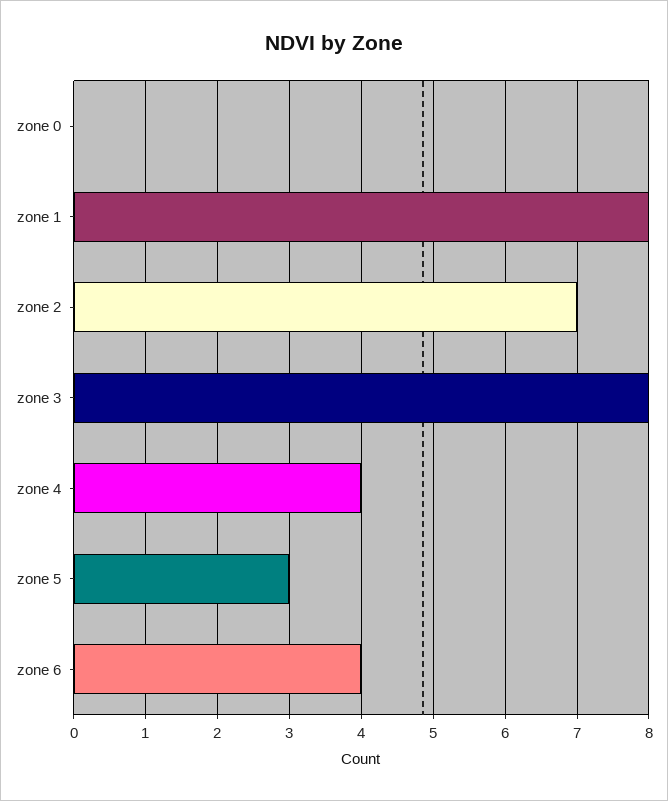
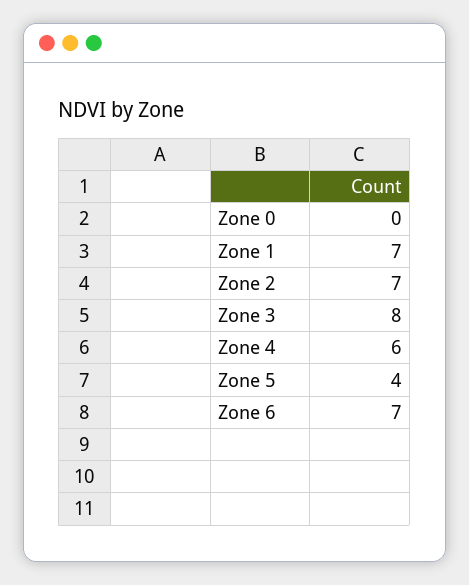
  {
    "zone 0": 0,
-   "zone 1": 8,
+   "zone 1": 7,
    "zone 2": 7,
    "zone 3": 8,
-   "zone 4": 4,
+   "zone 4": 6,
-   "zone 5": 3,
+   "zone 5": 4,
-   "zone 6": 4
+   "zone 6": 7
  }

